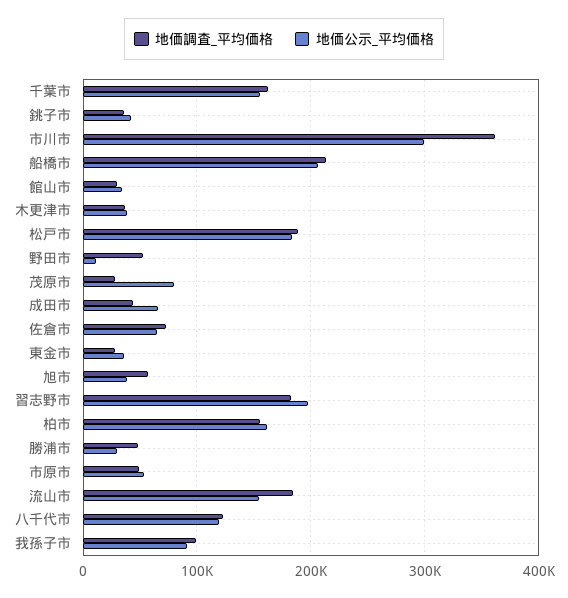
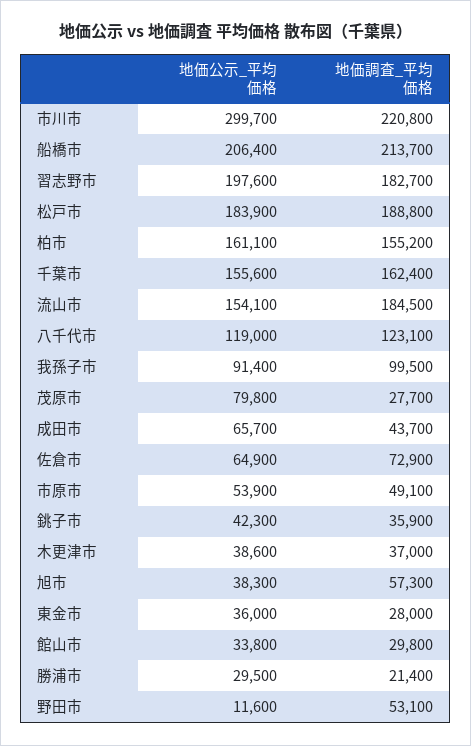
  {
    "地価調査_平均価格": {
      "千葉市": 162400,
      "銚子市": 35900,
-     "市川市": 360000,
+     "市川市": 220800,
      "船橋市": 213700,
      "館山市": 29800,
      "木更津市": 37000,
      "松戸市": 188800,
      "野田市": 53100,
      "茂原市": 27700,
      "成田市": 43700,
      "佐倉市": 72900,
      "東金市": 28000,
      "旭市": 57300,
      "習志野市": 182700,
      "柏市": 155200,
-     "勝浦市": 50000,
+     "勝浦市": 21400,
      "市原市": 49100,
      "流山市": 184500,
      "八千代市": 123100,
      "我孫子市": 99500
    },
    "地価公示_平均価格": {
      "千葉市": 155600,
      "銚子市": 42300,
      "市川市": 299700,
      "船橋市": 206400,
      "館山市": 33800,
      "木更津市": 38600,
      "松戸市": 183900,
      "野田市": 11600,
      "茂原市": 79800,
      "成田市": 65700,
      "佐倉市": 64900,
      "東金市": 36000,
      "旭市": 38300,
      "習志野市": 197600,
      "柏市": 161100,
      "勝浦市": 29500,
      "市原市": 53900,
      "流山市": 154100,
      "八千代市": 119000,
      "我孫子市": 91400
    }
  }

